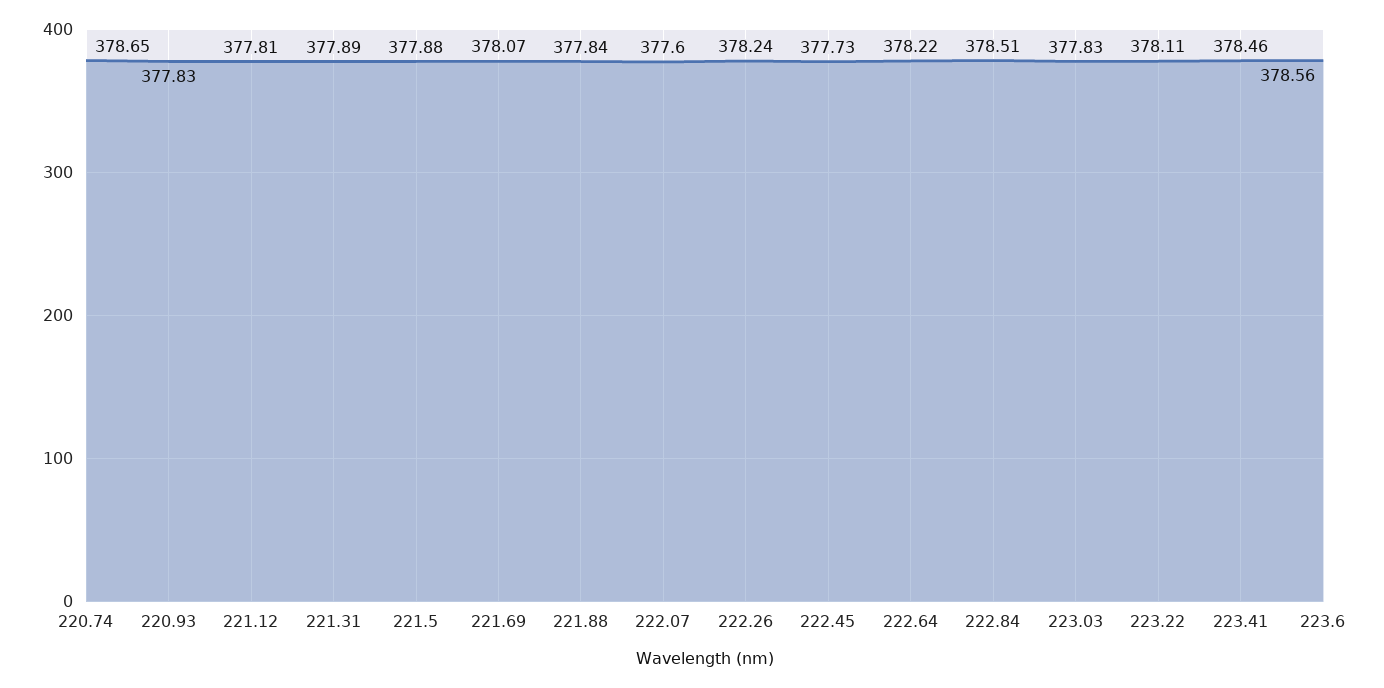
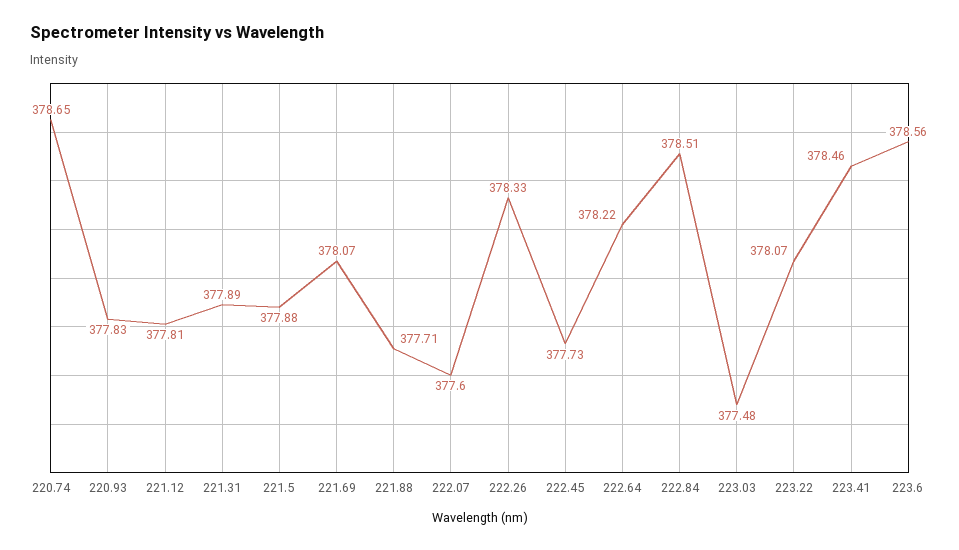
  {
    "220.74": 378.65,
    "220.93": 377.83,
    "221.12": 377.81,
    "221.31": 377.89,
    "221.5": 377.88,
    "221.69": 378.07,
-   "221.88": 377.84,
+   "221.88": 377.71,
    "222.07": 377.6,
-   "222.26": 378.24,
+   "222.26": 378.33,
    "222.45": 377.73,
    "222.64": 378.22,
    "222.84": 378.51,
-   "223.03": 377.83,
+   "223.03": 377.48,
-   "223.22": 378.11,
+   "223.22": 378.07,
    "223.41": 378.46,
    "223.6": 378.56
  }

